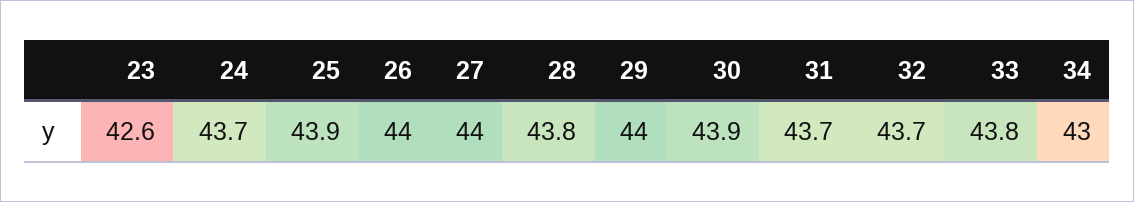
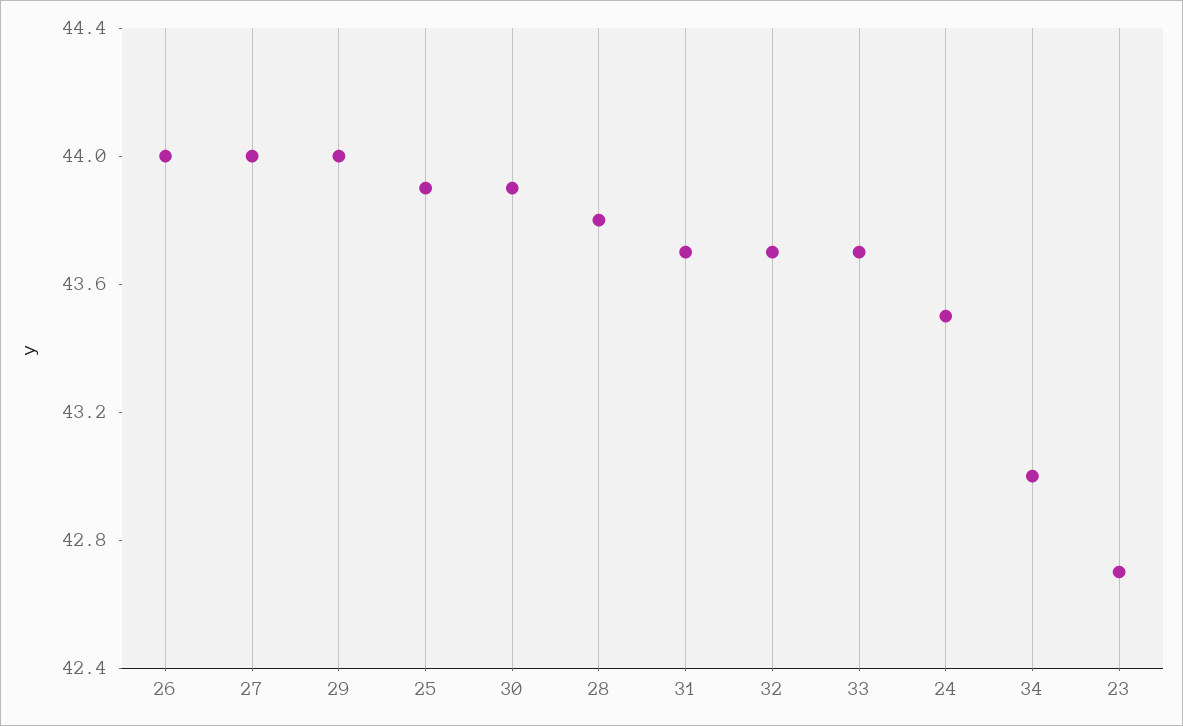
  {
-   "23": 42.6,
+   "23": 42.7,
-   "24": 43.7,
+   "24": 43.5,
    "25": 43.9,
    "26": 44,
    "27": 44,
    "28": 43.8,
    "29": 44,
    "30": 43.9,
    "31": 43.7,
    "32": 43.7,
-   "33": 43.8,
+   "33": 43.7,
    "34": 43
  }

